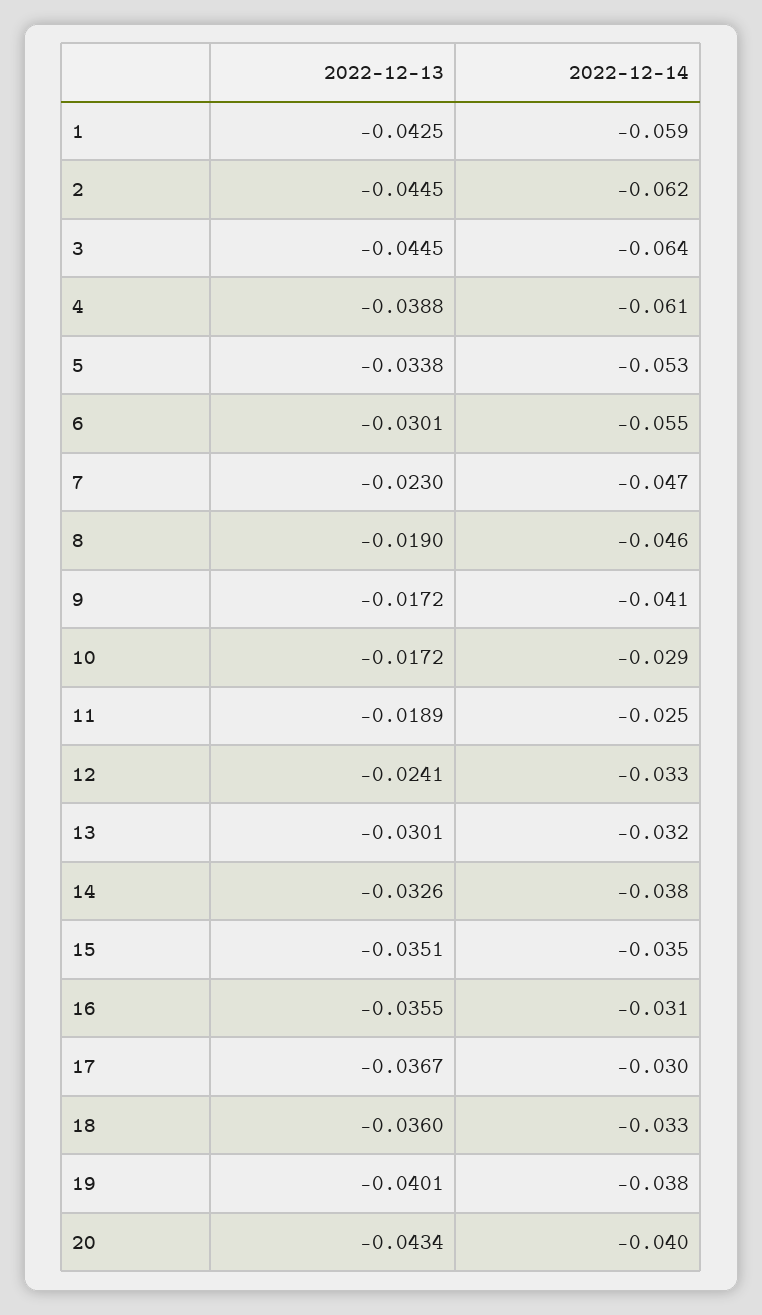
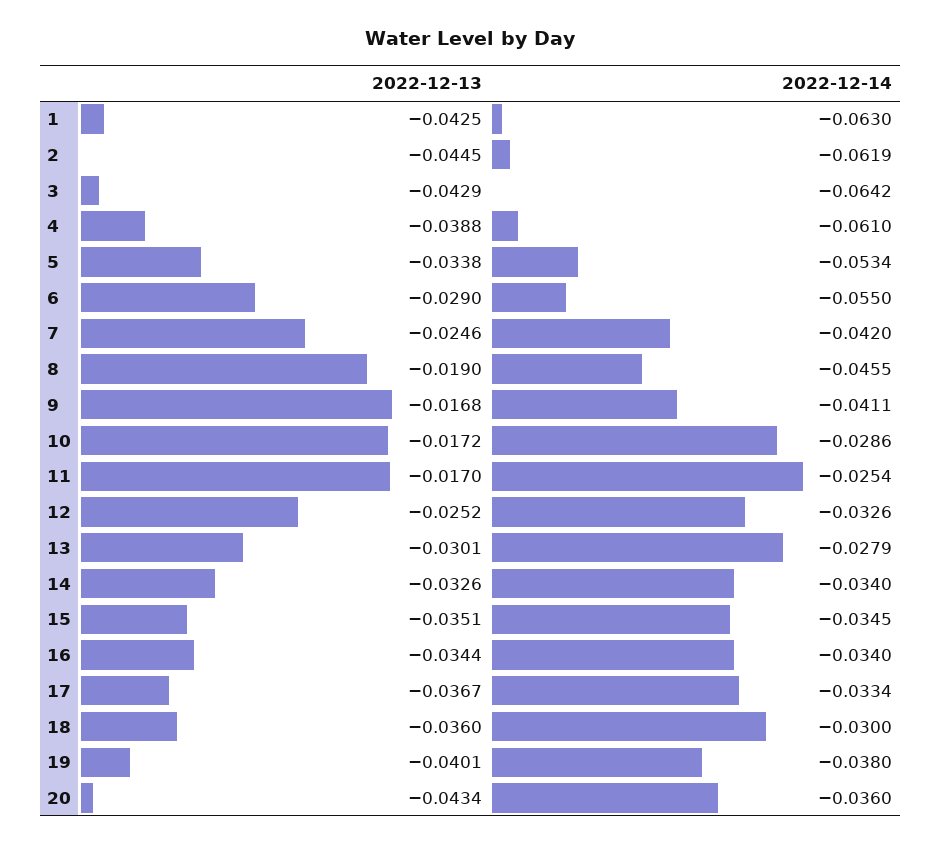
  {
    "2022-12-13": {
      "1": -0.0425,
      "2": -0.0445,
-     "3": -0.0445,
+     "3": -0.0429,
      "4": -0.0388,
      "5": -0.0338,
-     "6": -0.0301,
+     "6": -0.029,
-     "7": -0.023,
+     "7": -0.0246,
      "8": -0.019,
-     "9": -0.0172,
+     "9": -0.0168,
      "10": -0.0172,
-     "11": -0.0189,
+     "11": -0.017,
-     "12": -0.0241,
+     "12": -0.0252,
      "13": -0.0301,
      "14": -0.0326,
      "15": -0.0351,
-     "16": -0.0355,
+     "16": -0.0344,
      "17": -0.0367,
      "18": -0.036,
      "19": -0.0401,
      "20": -0.0434
    },
    "2022-12-14": {
-     "1": -0.059,
+     "1": -0.063,
      "2": -0.0619,
      "3": -0.0642,
      "4": -0.061,
      "5": -0.0534,
      "6": -0.055,
-     "7": -0.047,
+     "7": -0.042,
      "8": -0.0455,
      "9": -0.0411,
      "10": -0.0286,
      "11": -0.0254,
      "12": -0.0326,
-     "13": -0.032,
+     "13": -0.0279,
-     "14": -0.038,
+     "14": -0.034,
      "15": -0.0345,
-     "16": -0.031,
+     "16": -0.034,
-     "17": -0.03,
+     "17": -0.0334,
-     "18": -0.033,
+     "18": -0.03,
      "19": -0.038,
-     "20": -0.04
+     "20": -0.036
    }
  }

